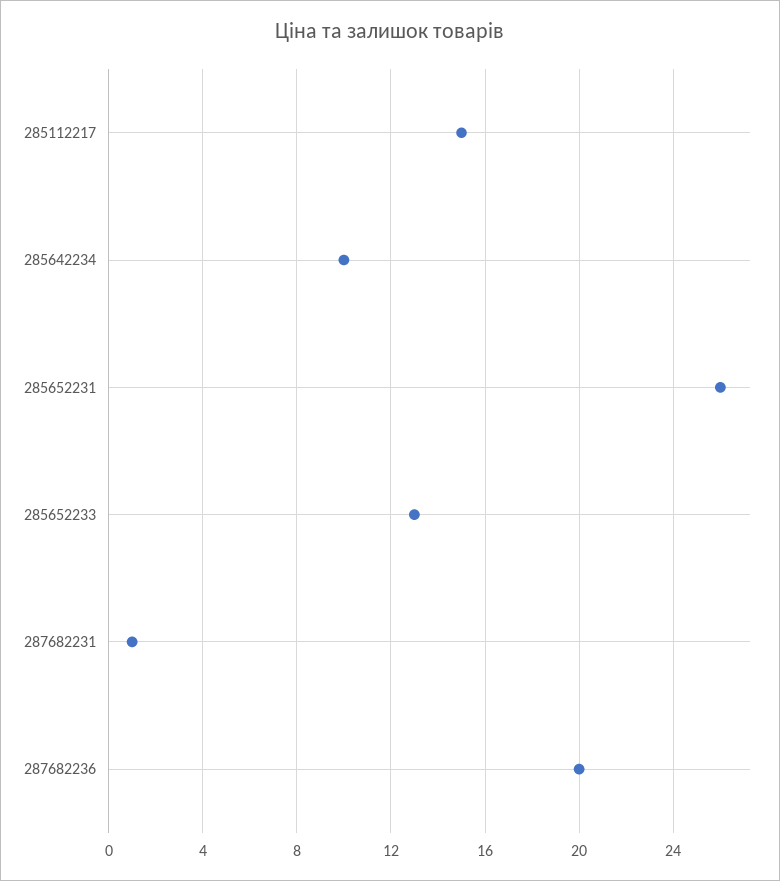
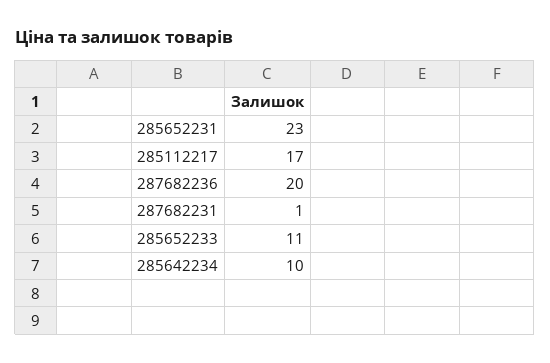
  {
-   "285112217": 15,
+   "285112217": 17,
    "285642234": 10,
-   "285652231": 26,
+   "285652231": 23,
-   "285652233": 13,
+   "285652233": 11,
    "287682231": 1,
    "287682236": 20
  }

